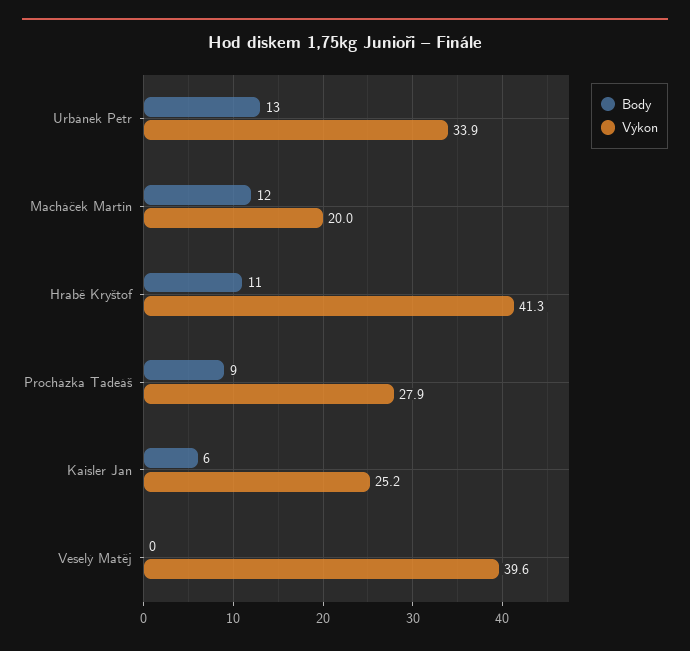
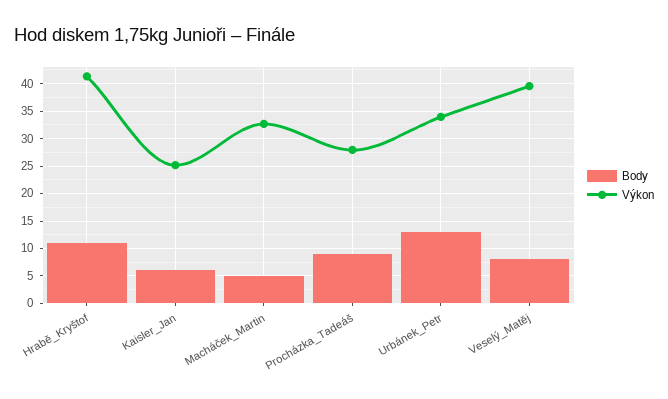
  {
    "Body": {
      "Urbánek Petr": 13,
-     "Macháček Martin": 12,
+     "Macháček Martin": 5,
      "Hrabě Kryštof": 11,
      "Procházka Tadeáš": 9,
      "Kaisler Jan": 6,
-     "Veselý Matěj": 0
+     "Veselý Matěj": 7.5
    },
    "Výkon": {
      "Urbánek Petr": 33.9,
-     "Macháček Martin": 20,
+     "Macháček Martin": 32.5,
      "Hrabě Kryštof": 41.3,
      "Procházka Tadeáš": 27.9,
      "Kaisler Jan": 25.2,
      "Veselý Matěj": 39.6
    }
  }

